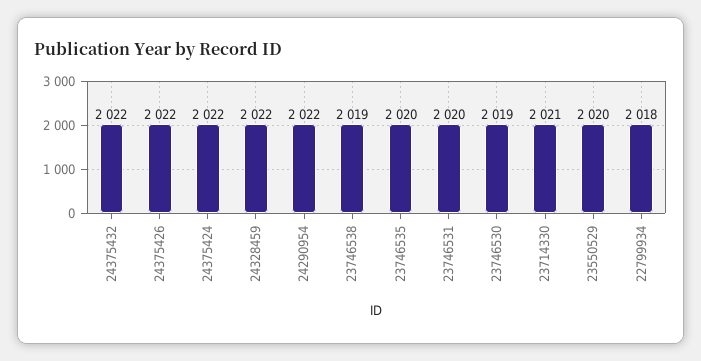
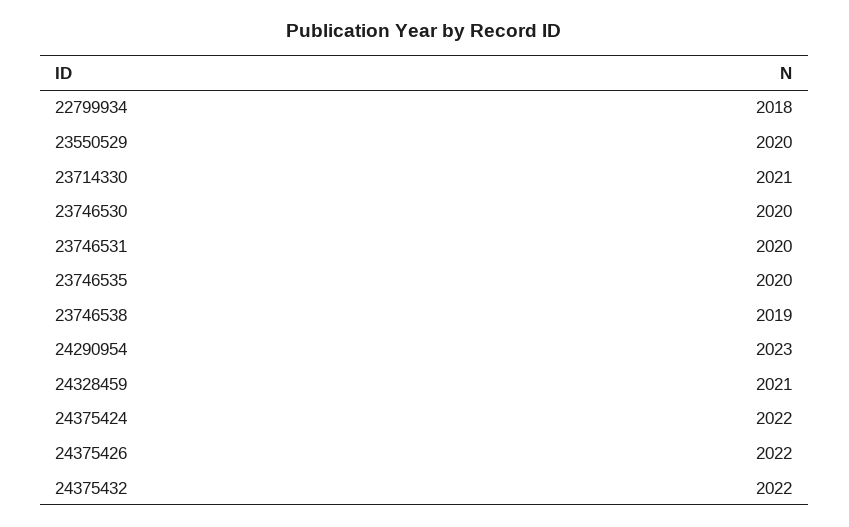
  {
    "24375432": 2022,
    "24375426": 2022,
    "24375424": 2022,
-   "24328459": 2022,
+   "24328459": 2021,
-   "24290954": 2022,
+   "24290954": 2023,
    "23746538": 2019,
    "23746535": 2020,
    "23746531": 2020,
-   "23746530": 2019,
+   "23746530": 2020,
    "23714330": 2021,
    "23550529": 2020,
    "22799934": 2018
  }

